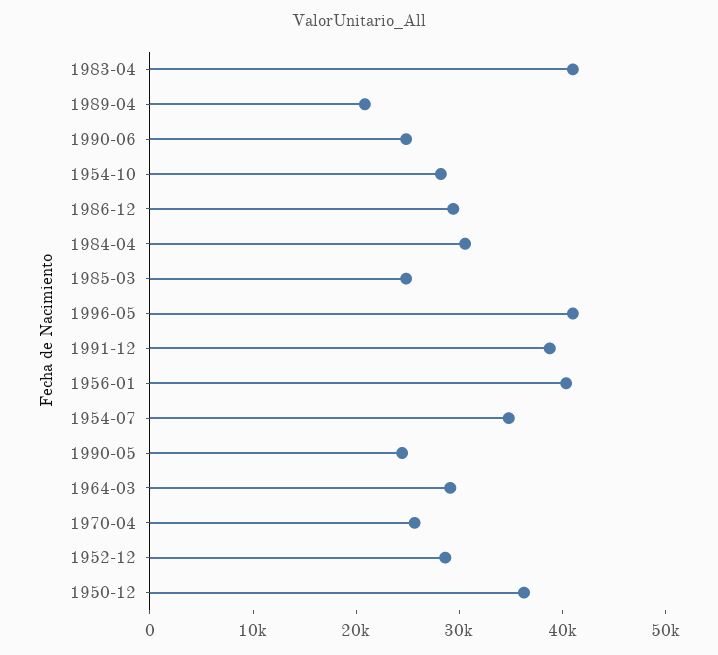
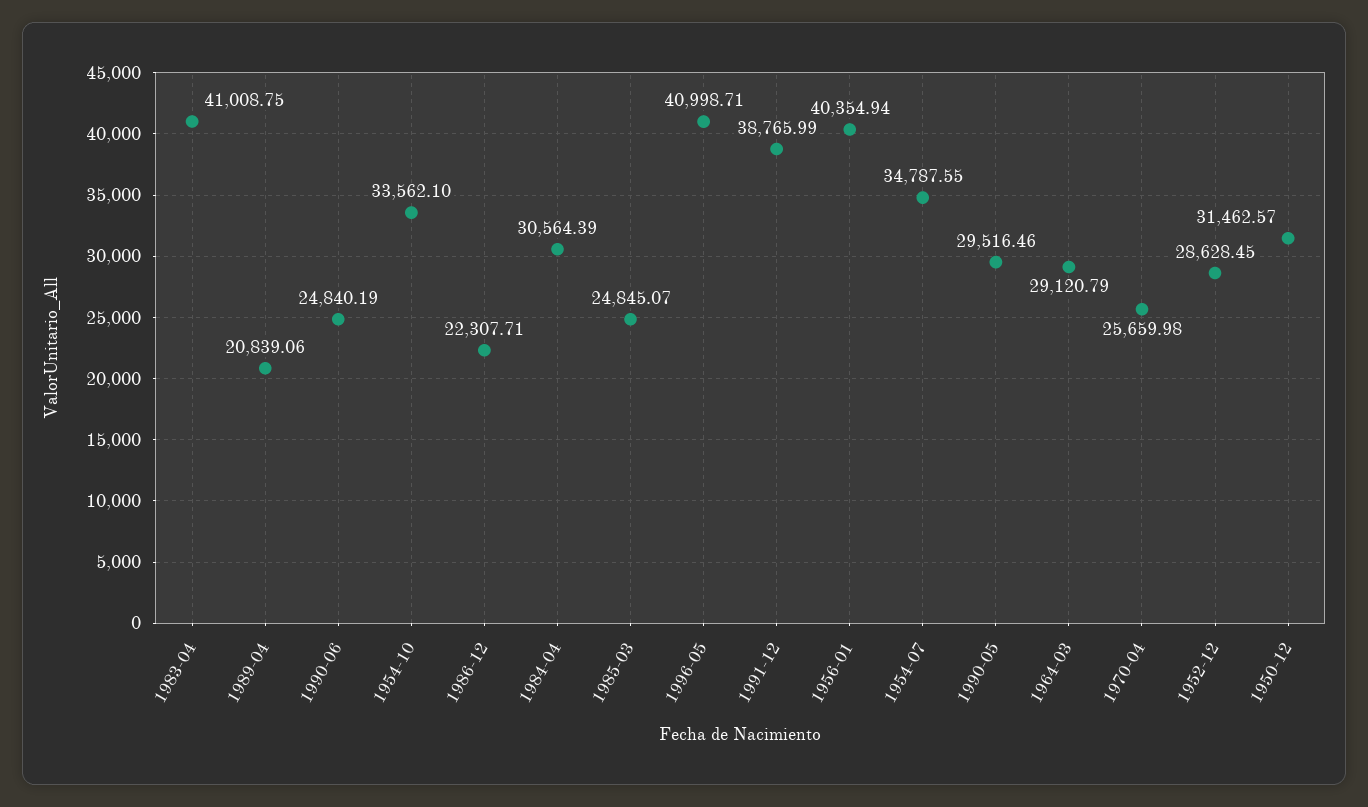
  {
    "1983-04": 41008.75,
    "1989-04": 20839.06,
    "1990-06": 24840.19,
-   "1954-10": 28000,
+   "1954-10": 33562.1,
-   "1986-12": 30000,
+   "1986-12": 22307.71,
    "1984-04": 30564.39,
    "1985-03": 24845.07,
    "1996-05": 40998.71,
    "1991-12": 38765.99,
    "1956-01": 40354.94,
    "1954-07": 34787.55,
-   "1990-05": 24000,
+   "1990-05": 29516.46,
    "1964-03": 29120.79,
    "1970-04": 25659.98,
    "1952-12": 28628.45,
-   "1950-12": 36000
+   "1950-12": 31462.57
  }

